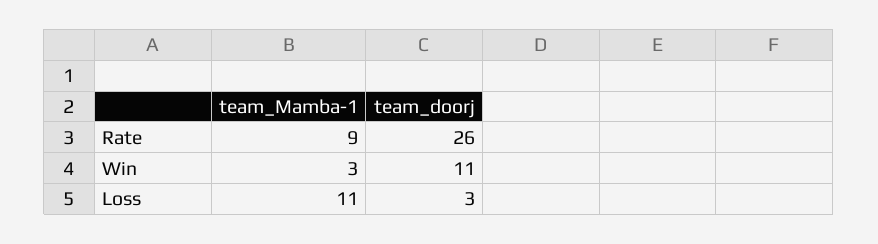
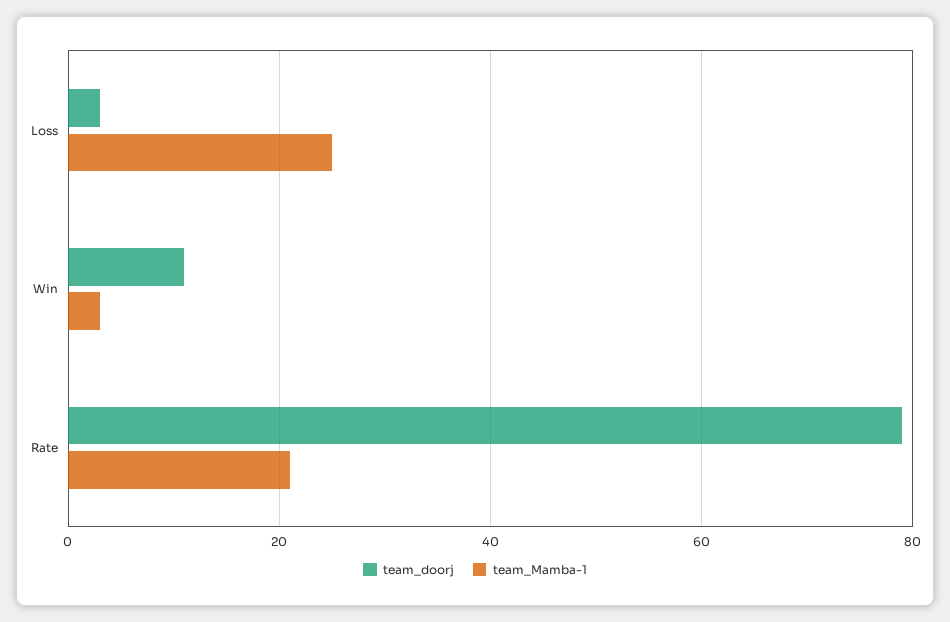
  {
    "team_Mamba-1": {
-     "Rate": 9,
+     "Rate": 20,
      "Win": 3,
-     "Loss": 11
+     "Loss": 25
    },
    "team_doorj": {
-     "Rate": 26,
+     "Rate": 80,
      "Win": 11,
      "Loss": 3
    }
  }

